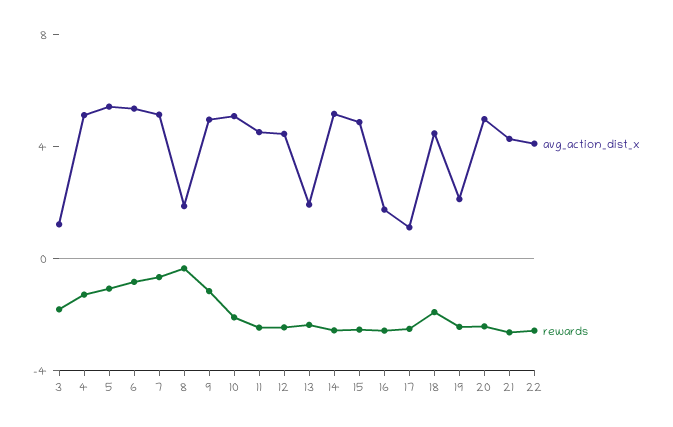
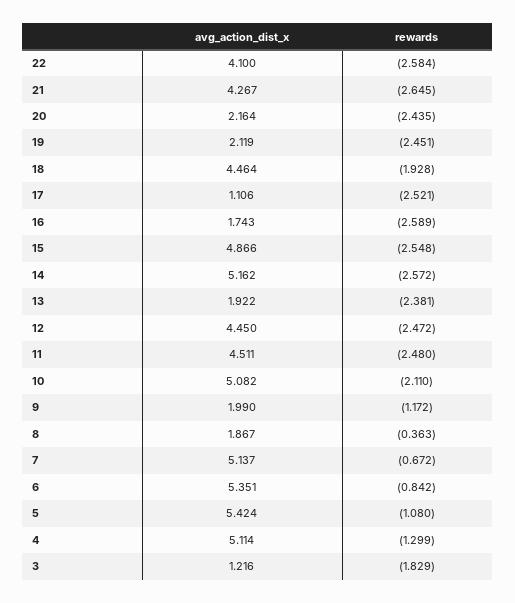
  {
    "avg_action_dist_x": {
      "3": 1.216,
      "4": 5.114,
      "5": 5.424,
      "6": 5.351,
      "7": 5.137,
      "8": 1.867,
-     "9": 5,
+     "9": 1.99,
      "10": 5.082,
      "11": 4.511,
      "12": 4.45,
      "13": 1.922,
      "14": 5.162,
      "15": 4.866,
      "16": 1.743,
      "17": 1.106,
      "18": 4.464,
      "19": 2.119,
-     "20": 5,
+     "20": 2.164,
      "21": 4.267,
      "22": 4.1
    },
    "rewards": {
      "3": -1.829,
      "4": -1.299,
      "5": -1.08,
      "6": -0.842,
      "7": -0.672,
      "8": -0.363,
      "9": -1.172,
      "10": -2.11,
      "11": -2.48,
      "12": -2.472,
      "13": -2.381,
      "14": -2.572,
      "15": -2.548,
      "16": -2.589,
      "17": -2.521,
      "18": -1.928,
      "19": -2.451,
      "20": -2.435,
      "21": -2.645,
      "22": -2.584
    }
  }

